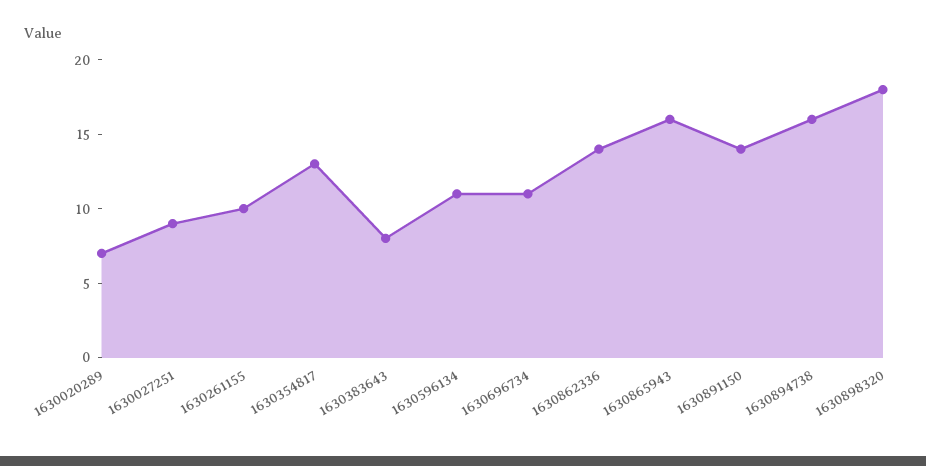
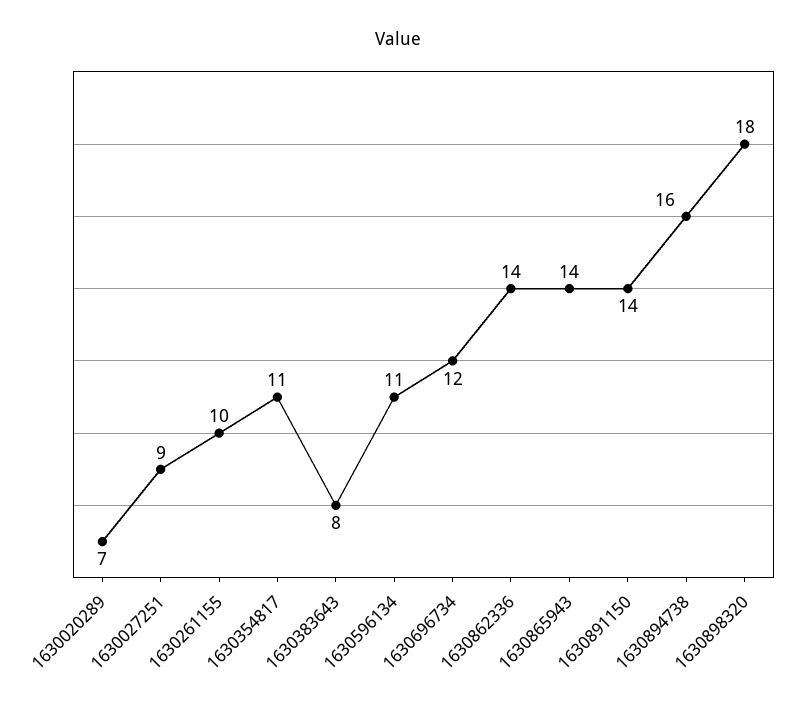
  {
    "1630020289": 7,
    "1630027251": 9,
    "1630261155": 10,
-   "1630354817": 13,
+   "1630354817": 11,
    "1630383643": 8,
    "1630596134": 11,
-   "1630696734": 11,
+   "1630696734": 12,
    "1630862336": 14,
-   "1630865943": 16,
+   "1630865943": 14,
    "1630891150": 14,
    "1630894738": 16,
    "1630898320": 18
  }

